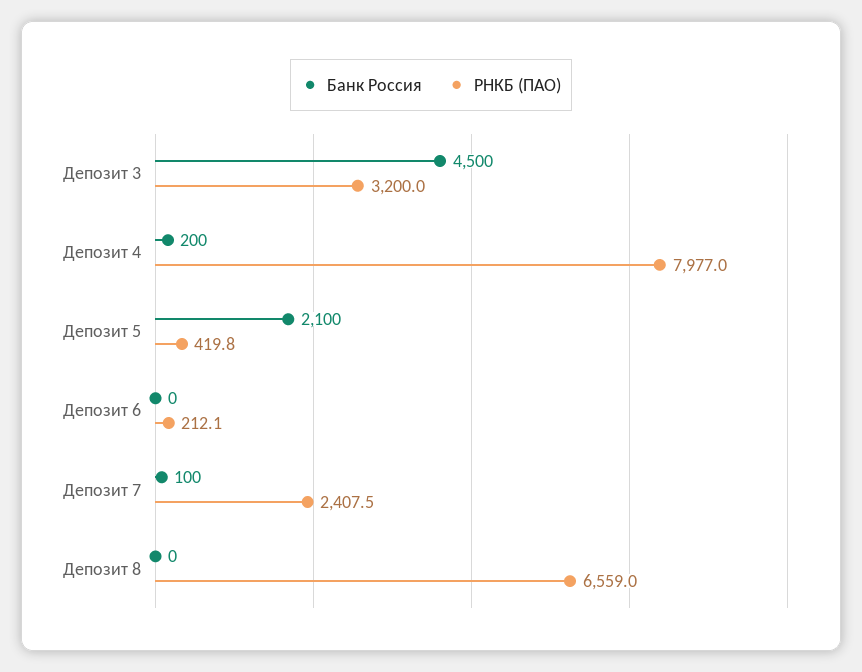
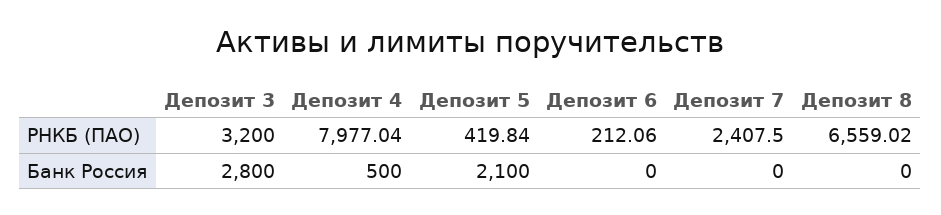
  {
    "Банк Россия": {
-     "Депозит 3": 4500,
+     "Депозит 3": 2800,
-     "Депозит 4": 200,
+     "Депозит 4": 500,
      "Депозит 5": 2100,
      "Депозит 6": 0,
-     "Депозит 7": 100,
+     "Депозит 7": 0,
      "Депозит 8": 0
    },
    "РНКБ (ПАО)": {
      "Депозит 3": 3200,
      "Депозит 4": 7977.04,
      "Депозит 5": 419.84,
      "Депозит 6": 212.06,
      "Депозит 7": 2407.5,
      "Депозит 8": 6559.02
    }
  }

